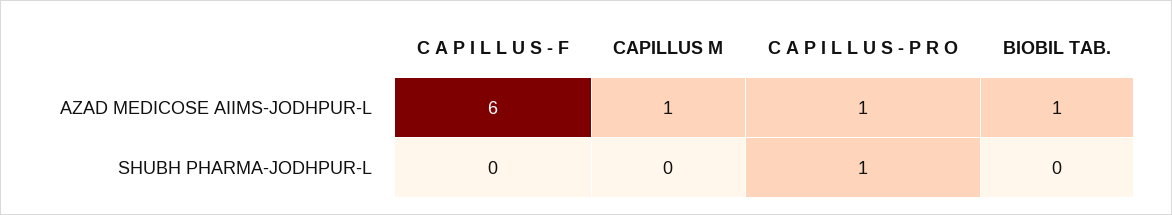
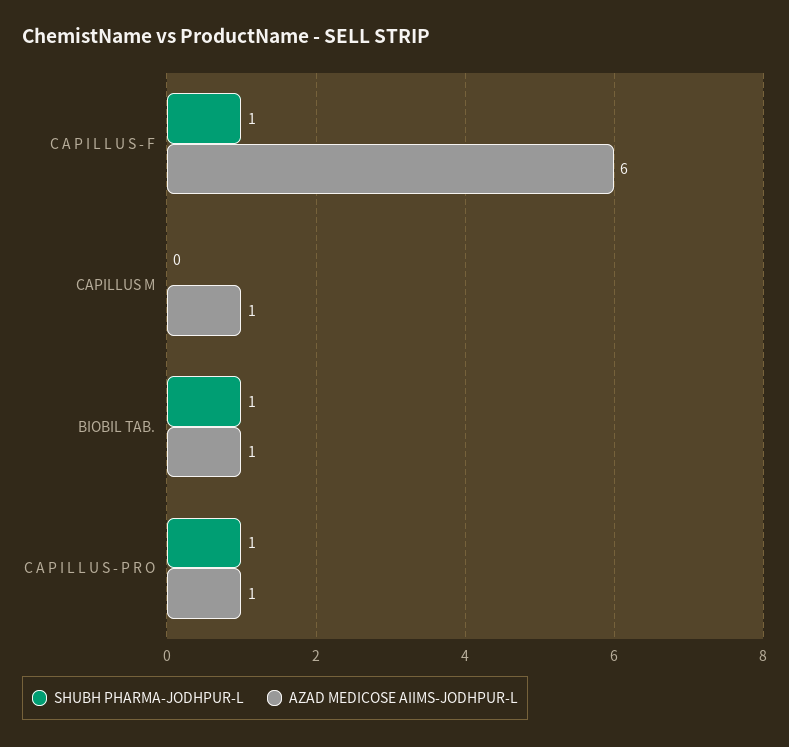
  {
    "AZAD MEDICOSE AIIMS-JODHPUR-L": {
      "C A P I L L U S - F": 6,
      "CAPILLUS M": 1,
      "C A P I L L U S - P R O": 1,
      "BIOBIL TAB.": 1
    },
    "SHUBH PHARMA-JODHPUR-L": {
-     "C A P I L L U S - F": 0,
+     "C A P I L L U S - F": 1,
      "CAPILLUS M": 0,
      "C A P I L L U S - P R O": 1,
-     "BIOBIL TAB.": 0
+     "BIOBIL TAB.": 1
    }
  }

